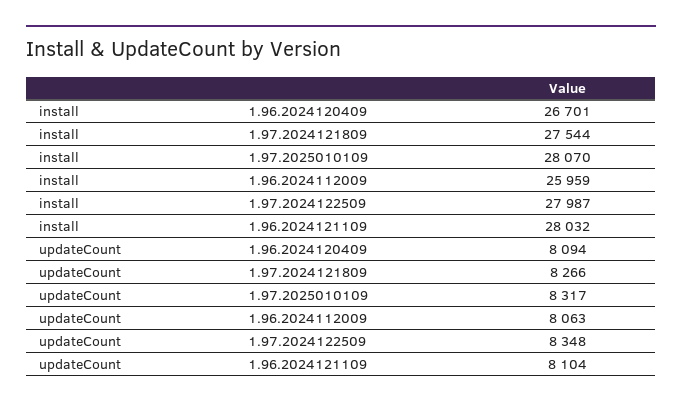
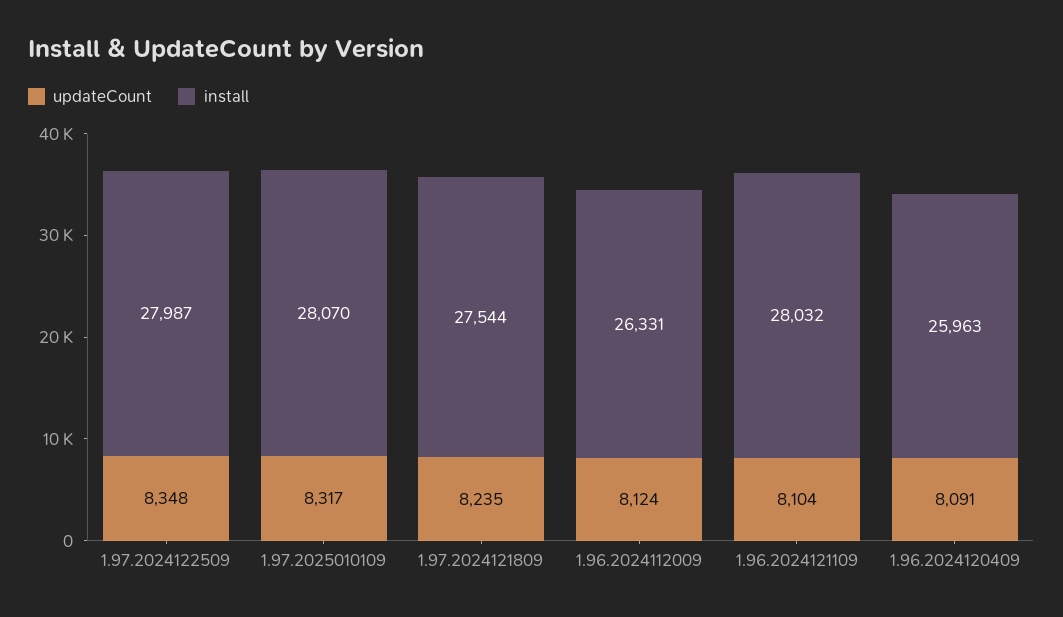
  {
    "install": {
-     "1.96.2024120409": 26701,
+     "1.96.2024120409": 25963,
      "1.97.2024121809": 27544,
      "1.97.2025010109": 28070,
-     "1.96.2024112009": 25959,
+     "1.96.2024112009": 26331,
      "1.97.2024122509": 27987,
      "1.96.2024121109": 28032
    },
    "updateCount": {
-     "1.96.2024120409": 8094,
+     "1.96.2024120409": 8091,
-     "1.97.2024121809": 8266,
+     "1.97.2024121809": 8235,
      "1.97.2025010109": 8317,
-     "1.96.2024112009": 8063,
+     "1.96.2024112009": 8124,
      "1.97.2024122509": 8348,
      "1.96.2024121109": 8104
    }
  }

